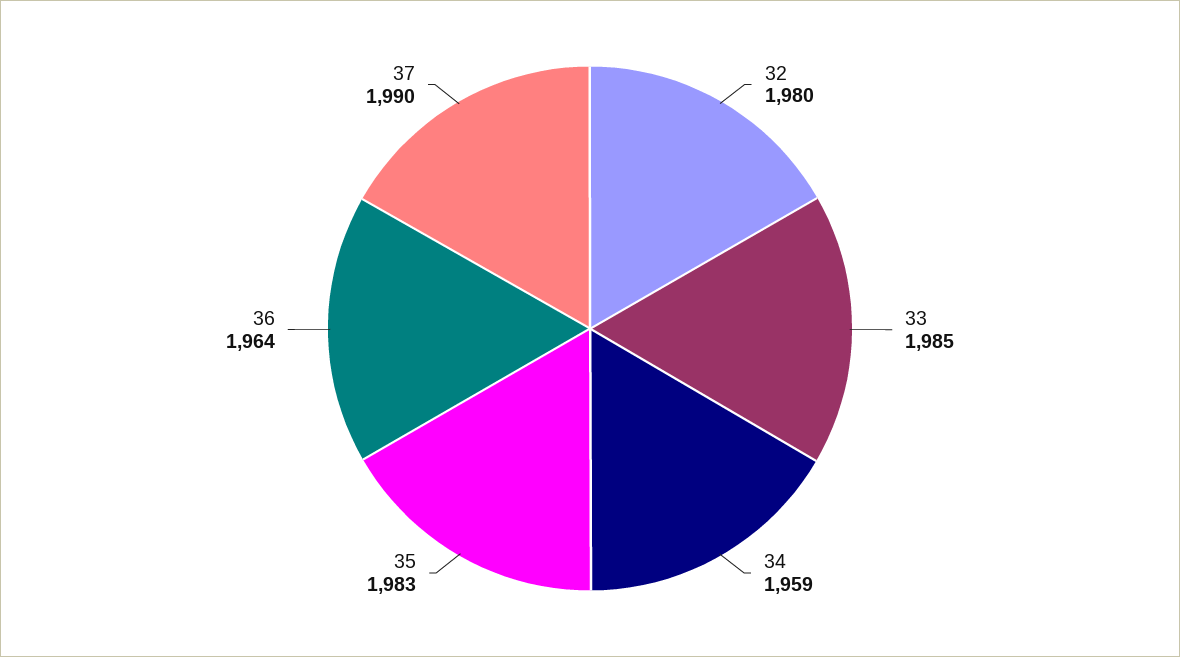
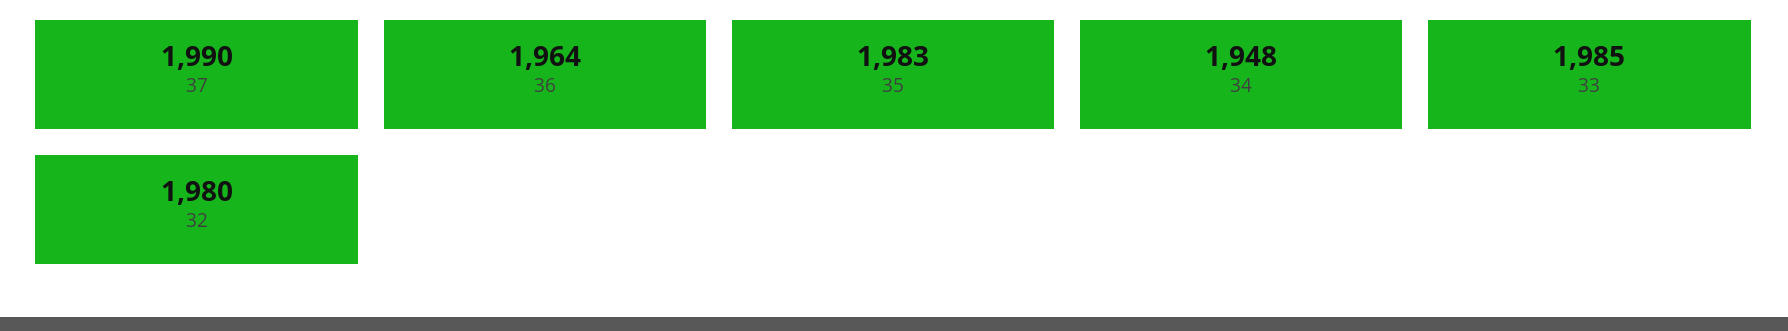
  {
    "32": 1980,
    "33": 1985,
-   "34": 1959,
+   "34": 1948,
    "35": 1983,
    "36": 1964,
    "37": 1990
  }

